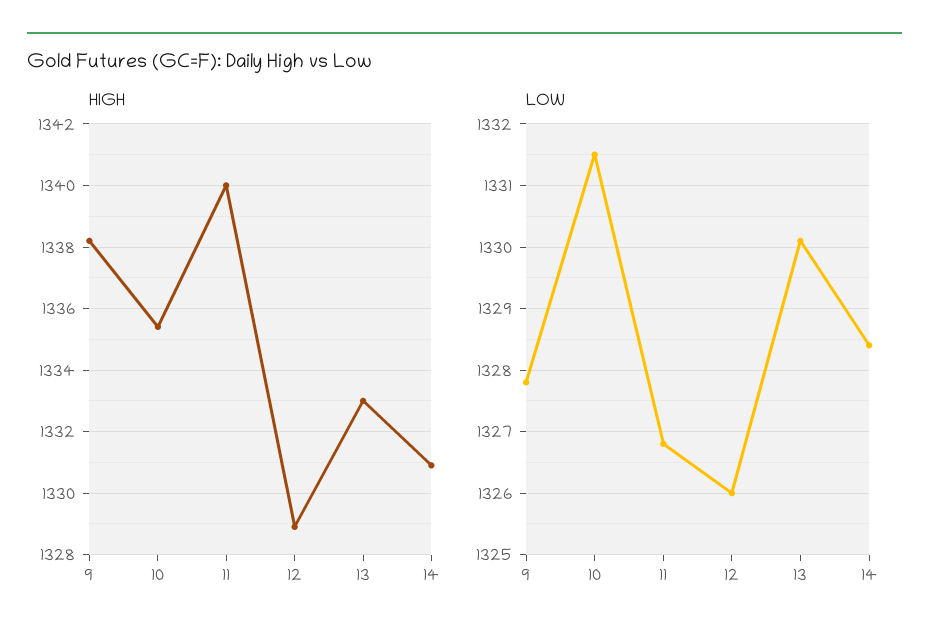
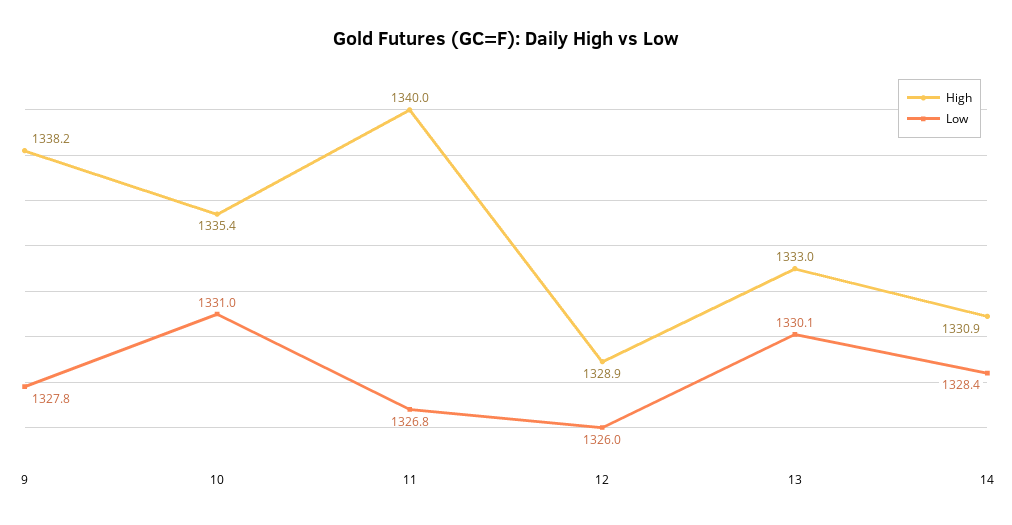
  {
    "HIGH": {
      "9": 1338.2,
      "10": 1335.4,
      "11": 1340,
      "12": 1328.9,
      "13": 1333,
      "14": 1330.9
    },
    "LOW": {
      "9": 1327.8,
-     "10": 1331.5,
+     "10": 1331,
      "11": 1326.8,
      "12": 1326,
      "13": 1330.1,
      "14": 1328.4
    }
  }

